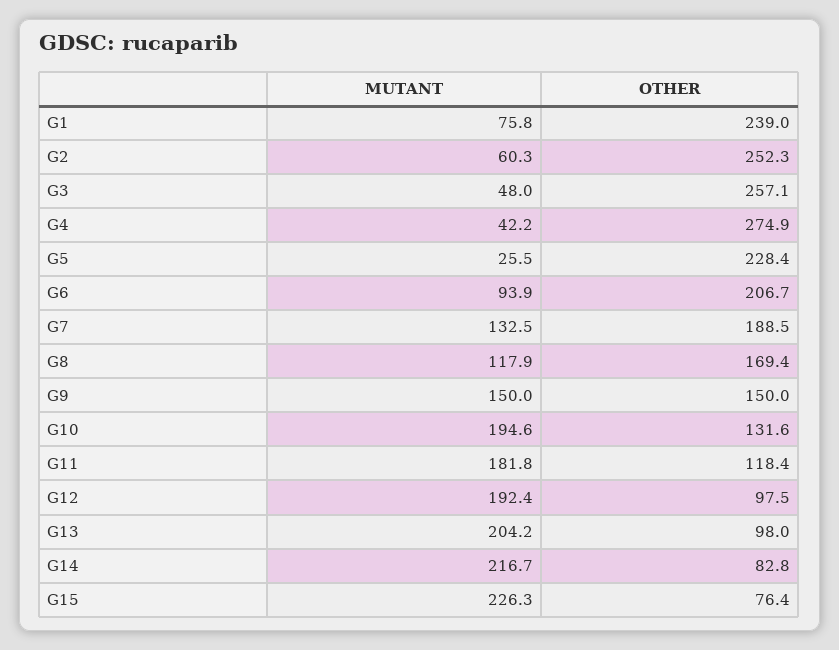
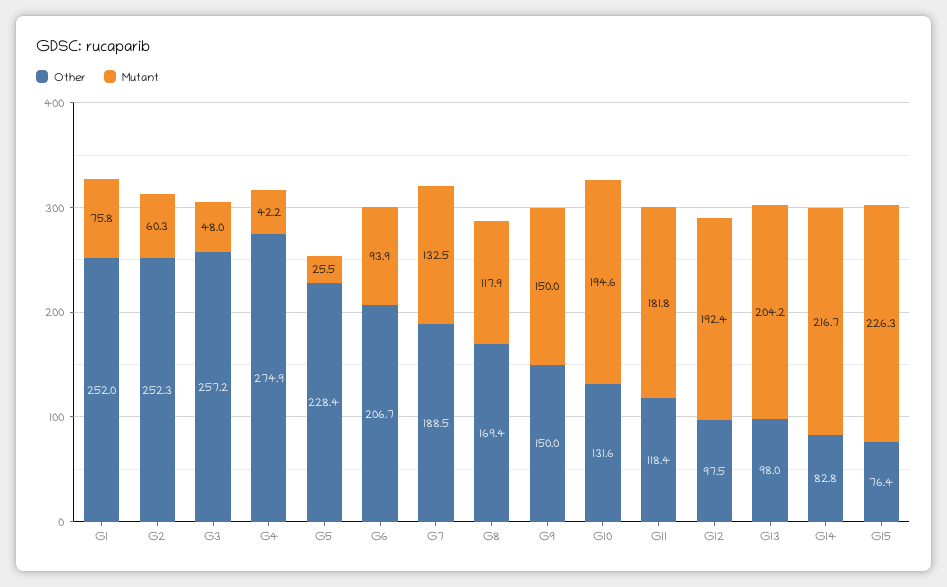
  {
    "MUTANT": {
      "G1": 75.8,
      "G2": 60.3,
      "G3": 48,
      "G4": 42.2,
      "G5": 25.5,
      "G6": 93.9,
      "G7": 132.5,
      "G8": 117.9,
      "G9": 150,
      "G10": 194.6,
      "G11": 181.8,
      "G12": 192.4,
      "G13": 204.2,
      "G14": 216.7,
      "G15": 226.3
    },
    "OTHER": {
-     "G1": 239,
+     "G1": 252,
      "G2": 252.3,
-     "G3": 257.1,
+     "G3": 257.2,
      "G4": 274.9,
      "G5": 228.4,
      "G6": 206.7,
      "G7": 188.5,
      "G8": 169.4,
      "G9": 150,
      "G10": 131.6,
      "G11": 118.4,
      "G12": 97.5,
      "G13": 98,
      "G14": 82.8,
      "G15": 76.4
    }
  }

